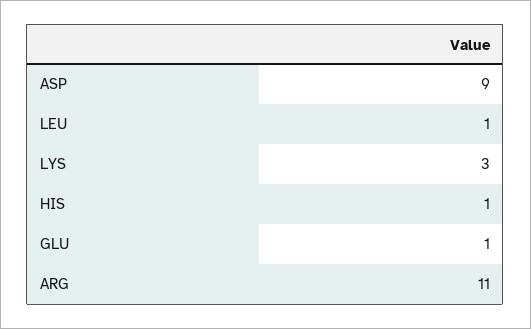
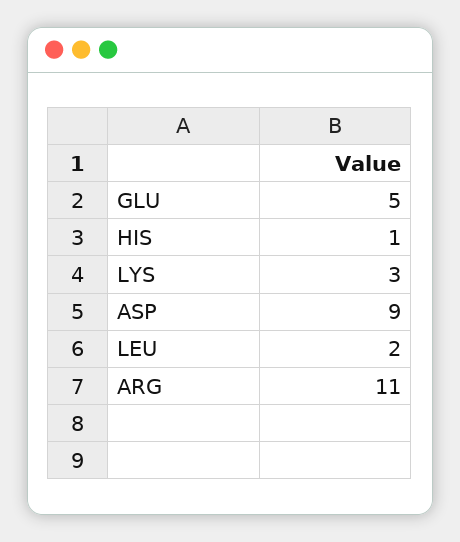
  {
    "ASP": 9,
-   "LEU": 1,
+   "LEU": 2,
    "LYS": 3,
    "HIS": 1,
-   "GLU": 1,
+   "GLU": 5,
    "ARG": 11
  }

